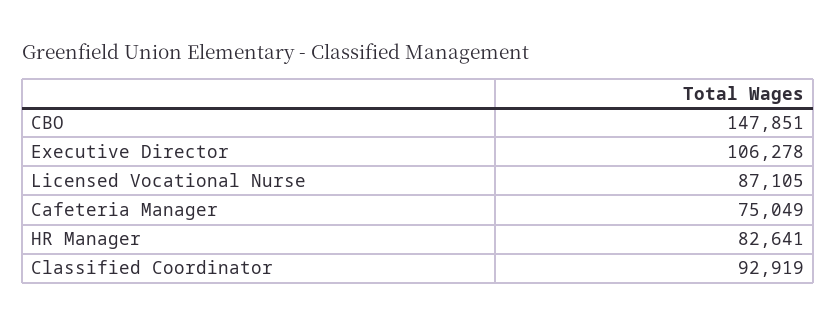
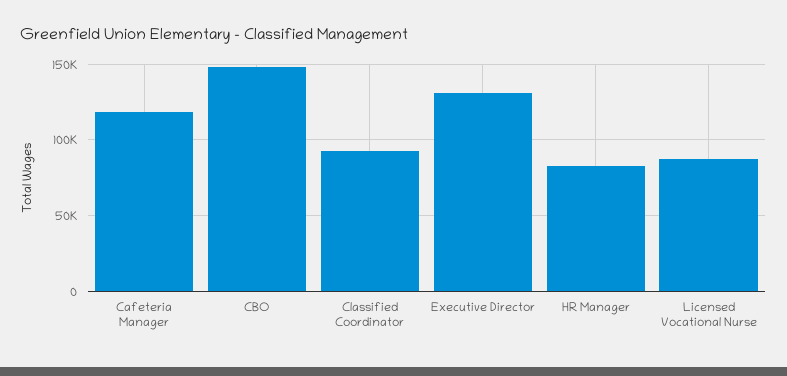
  {
    "CBO": 147851,
-   "Executive Director": 106278,
+   "Executive Director": 130000,
    "Licensed Vocational Nurse": 87105,
-   "Cafeteria Manager": 75049,
+   "Cafeteria Manager": 120000,
    "HR Manager": 82641,
    "Classified Coordinator": 92919
  }

